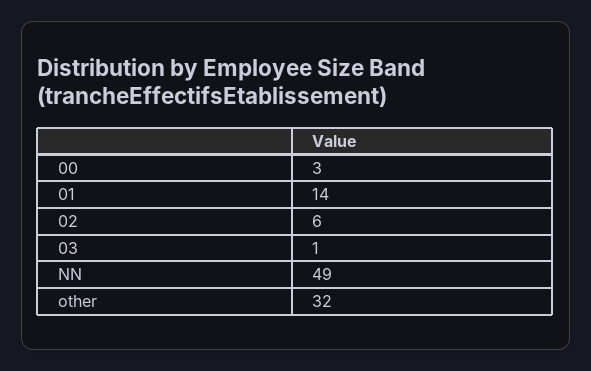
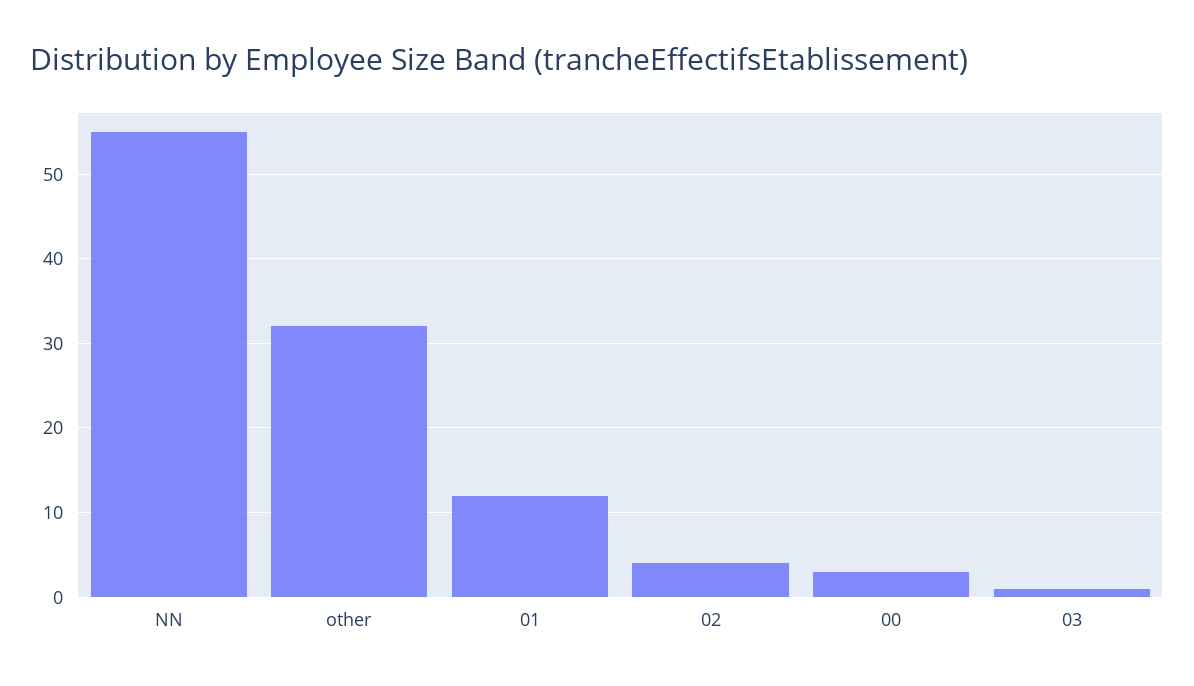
  {
    "00": 3,
-   "01": 14,
+   "01": 12,
-   "02": 6,
+   "02": 4,
    "03": 1,
-   "NN": 49,
+   "NN": 55,
    "other": 32
  }

